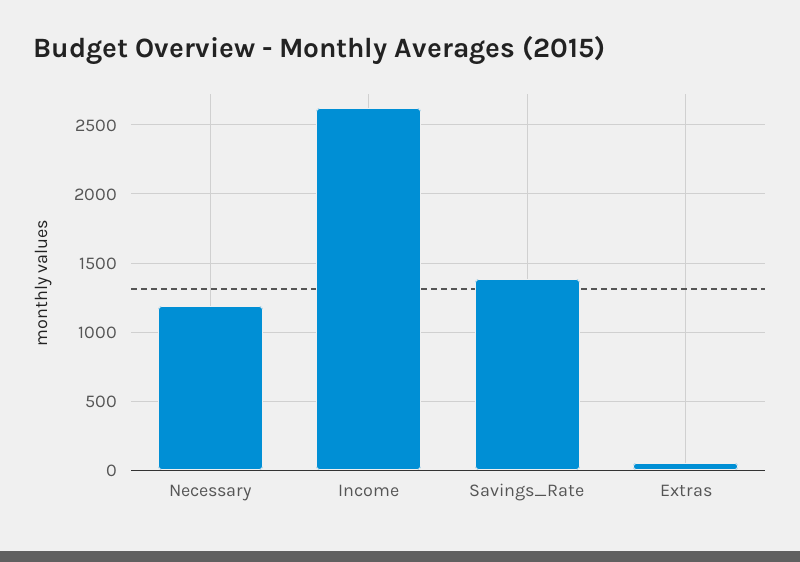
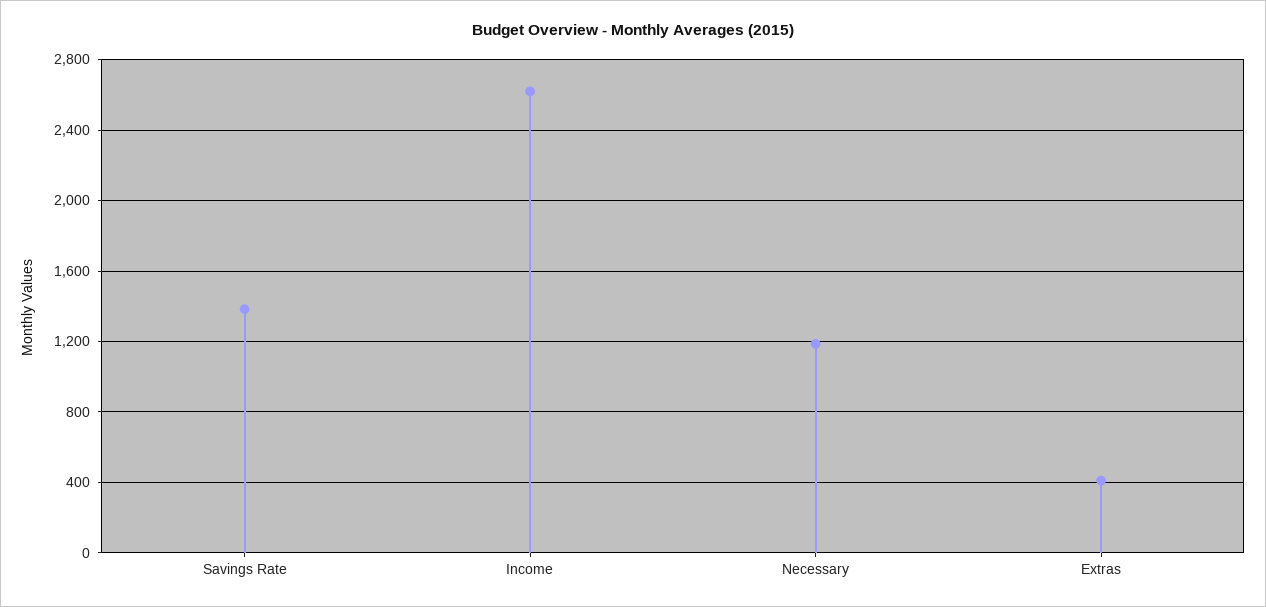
  {
    "Necessary": 1200,
    "Income": 2600,
    "Savings_Rate": 1400,
-   "Extras": 50
+   "Extras": 400
  }

